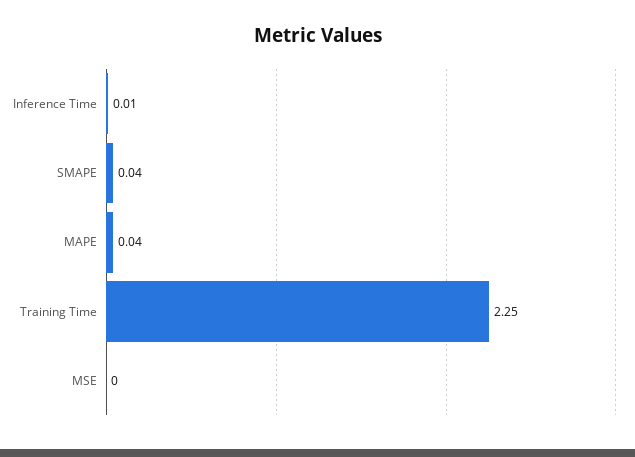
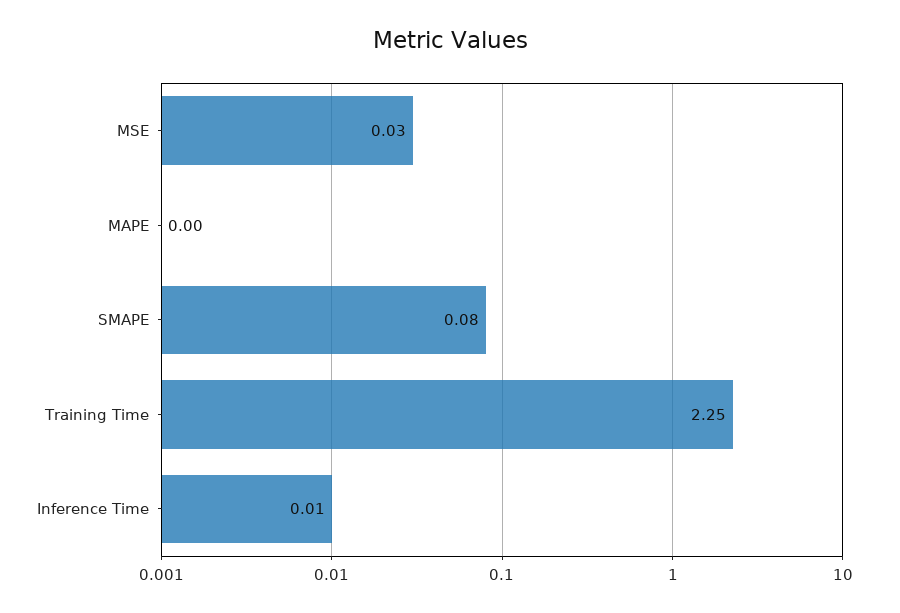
  {
    "Inference Time": 0.01,
-   "SMAPE": 0.04,
+   "SMAPE": 0.08,
-   "MAPE": 0.04,
+   "MAPE": 0,
    "Training Time": 2.25,
-   "MSE": 0
+   "MSE": 0.03
  }

